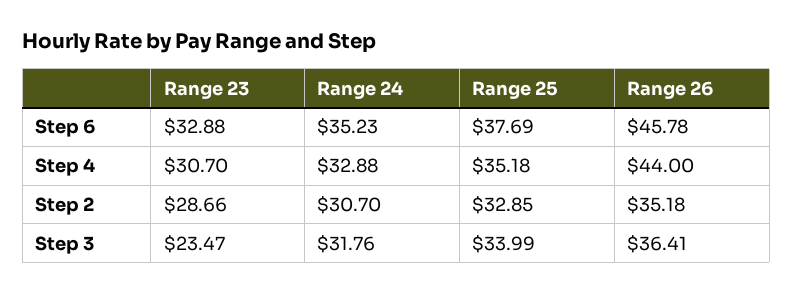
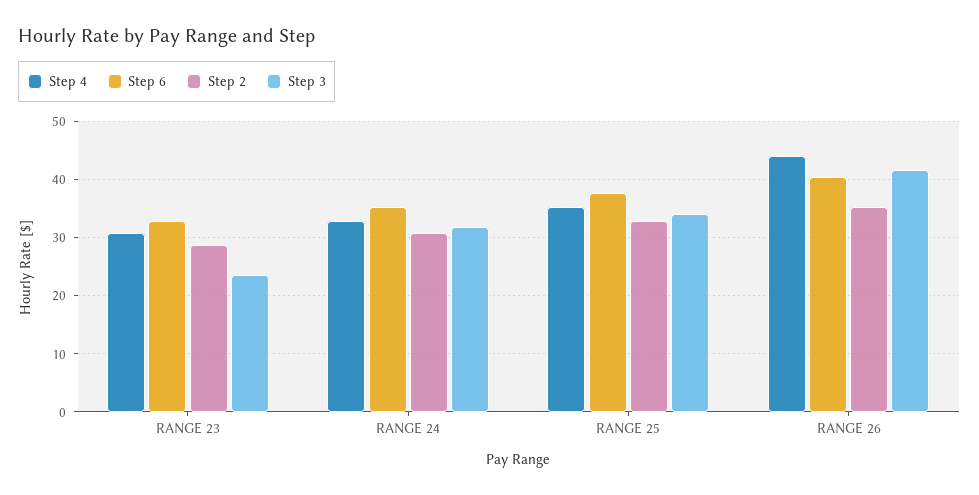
  {
    "Step 6": {
      "Range 23": 32.88,
      "Range 24": 35.23,
      "Range 25": 37.69,
-     "Range 26": 45.78
+     "Range 26": 40
    },
    "Step 4": {
      "Range 23": 30.7,
      "Range 24": 32.88,
      "Range 25": 35.18,
      "Range 26": 44
    },
    "Step 2": {
      "Range 23": 28.66,
      "Range 24": 30.7,
      "Range 25": 32.85,
      "Range 26": 35.18
    },
    "Step 3": {
      "Range 23": 23.47,
      "Range 24": 31.76,
      "Range 25": 33.99,
-     "Range 26": 36.41
+     "Range 26": 42
    }
  }

